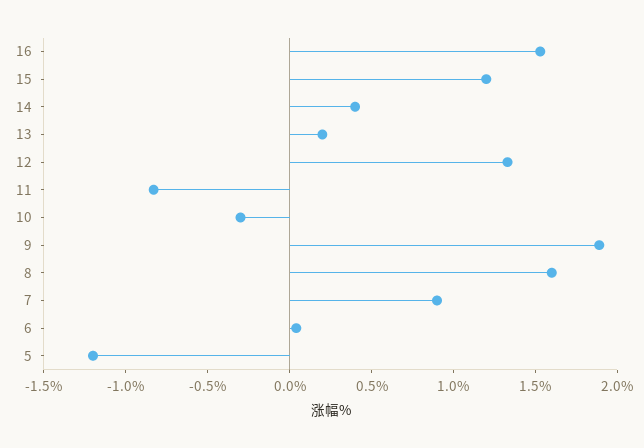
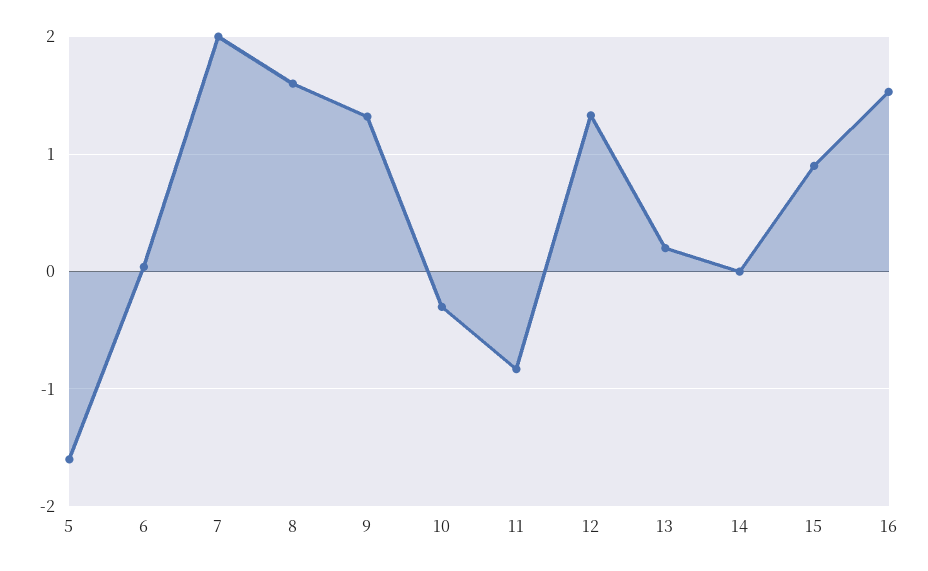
  {
    "16": 1.5,
-   "15": 1.2,
+   "15": 0.9,
-   "14": 0.4,
+   "14": 0,
    "13": 0.2,
    "12": 1.3,
    "11": -0.8,
    "10": -0.3,
-   "9": 1.9,
+   "9": 1.3,
    "8": 1.6,
-   "7": 0.9,
+   "7": 2,
    "6": 0,
-   "5": -1.2
+   "5": -1.6
  }

